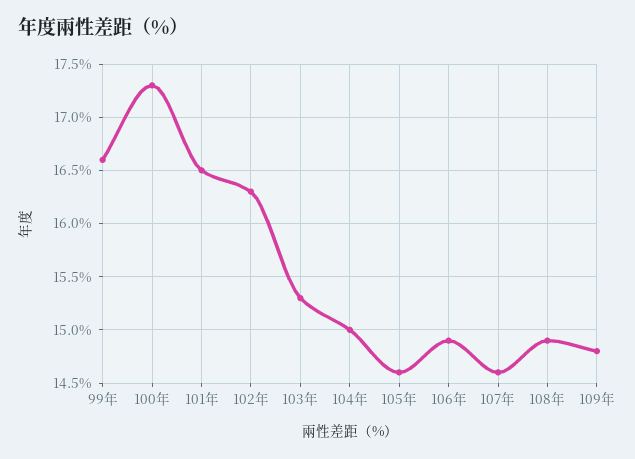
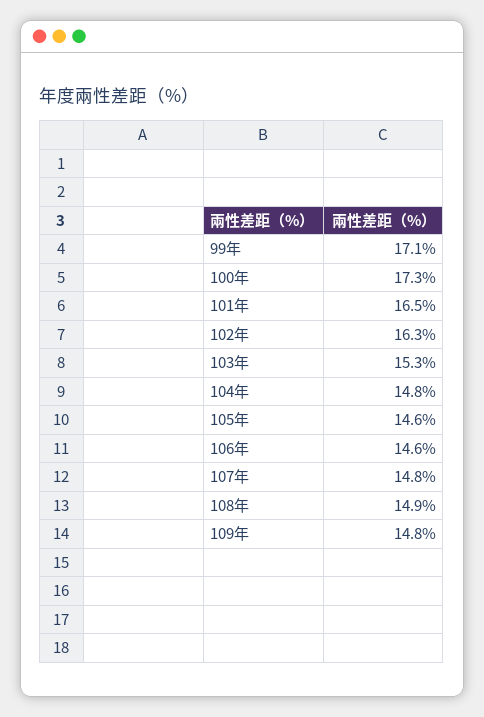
  {
-   "99年": 16.6,
+   "99年": 17.1,
    "100年": 17.3,
    "101年": 16.5,
    "102年": 16.3,
    "103年": 15.3,
-   "104年": 15,
+   "104年": 14.8,
    "105年": 14.6,
-   "106年": 14.9,
+   "106年": 14.6,
-   "107年": 14.6,
+   "107年": 14.8,
    "108年": 14.9,
    "109年": 14.8
  }

